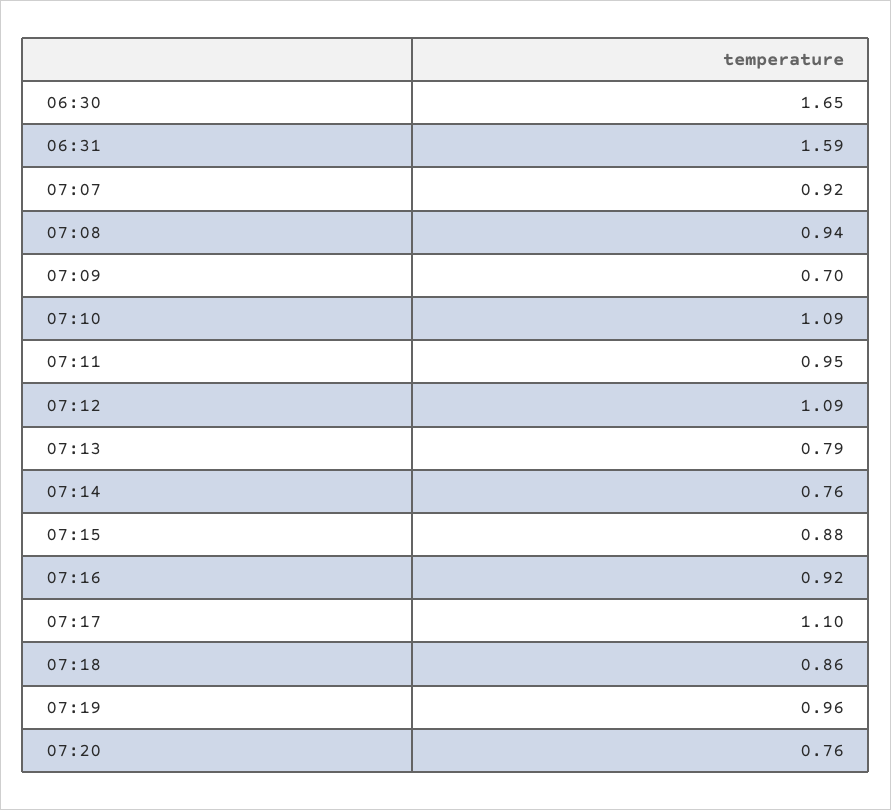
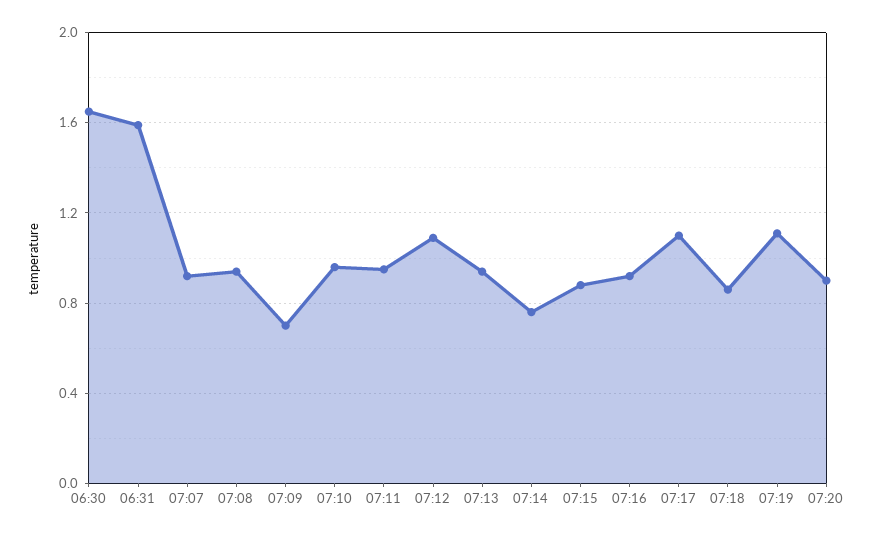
  {
    "06:30": 1.65,
    "06:31": 1.59,
    "07:07": 0.92,
    "07:08": 0.94,
    "07:09": 0.7,
-   "07:10": 1.09,
+   "07:10": 0.95,
    "07:11": 0.95,
    "07:12": 1.09,
-   "07:13": 0.79,
+   "07:13": 0.95,
    "07:14": 0.76,
    "07:15": 0.88,
    "07:16": 0.92,
    "07:17": 1.1,
    "07:18": 0.86,
-   "07:19": 0.96,
+   "07:19": 1.1,
-   "07:20": 0.76
+   "07:20": 0.9
  }

